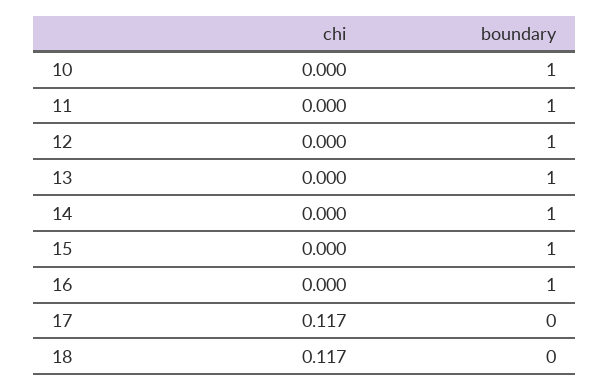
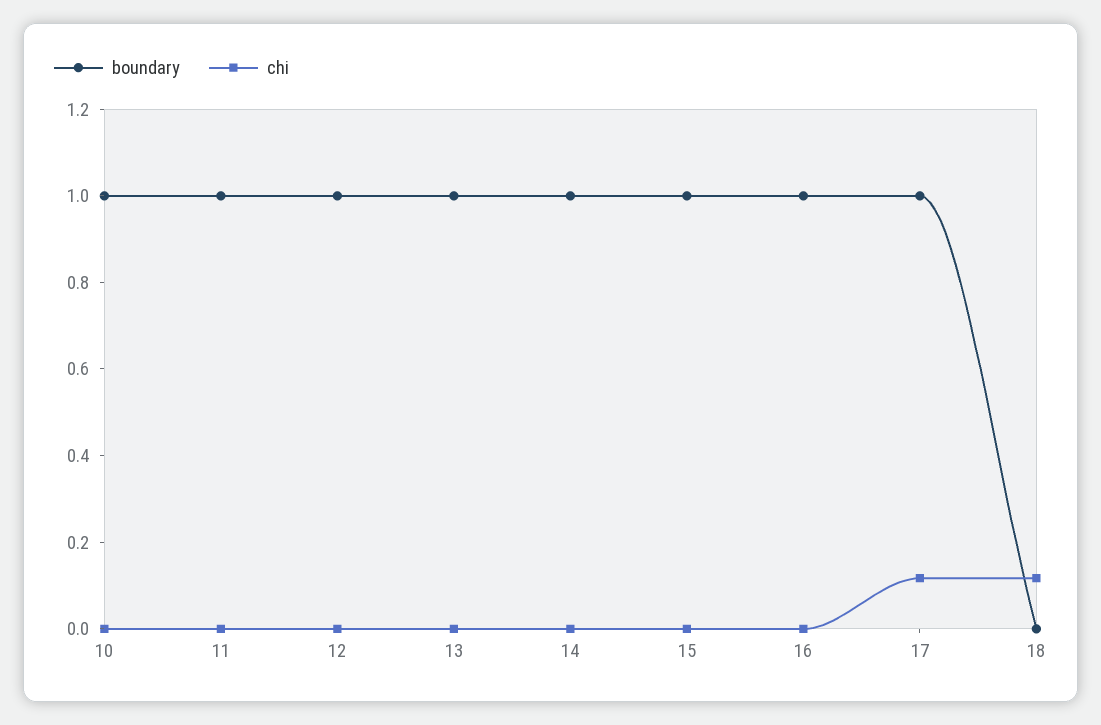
  {
    "chi": {
      "10": 0,
      "11": 0,
      "12": 0,
      "13": 0,
      "14": 0,
      "15": 0,
      "16": 0,
      "17": 0.117,
      "18": 0.117
    },
    "boundary": {
      "10": 1,
      "11": 1,
      "12": 1,
      "13": 1,
      "14": 1,
      "15": 1,
      "16": 1,
-     "17": 0,
+     "17": 1,
      "18": 0
    }
  }

